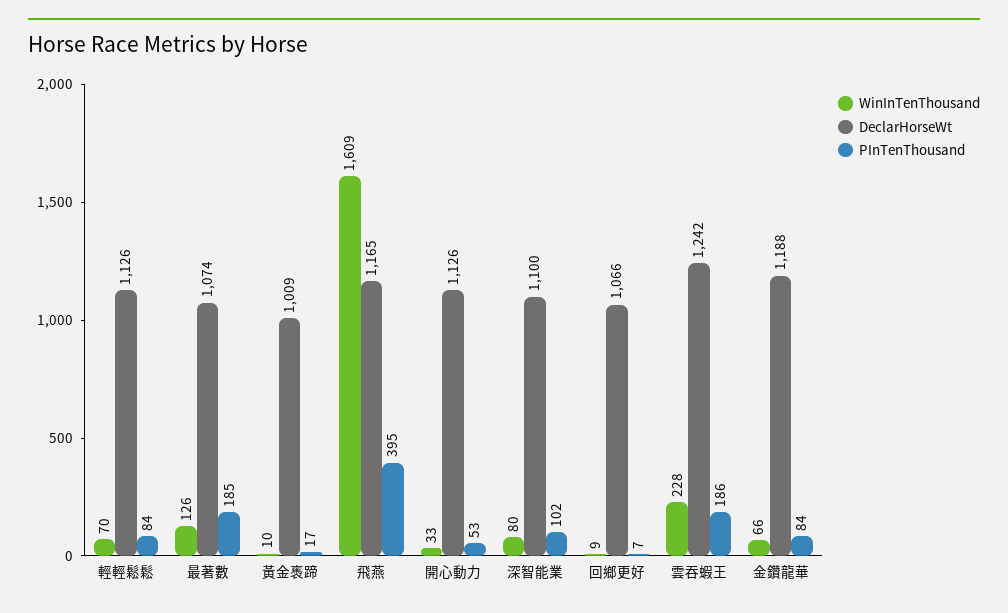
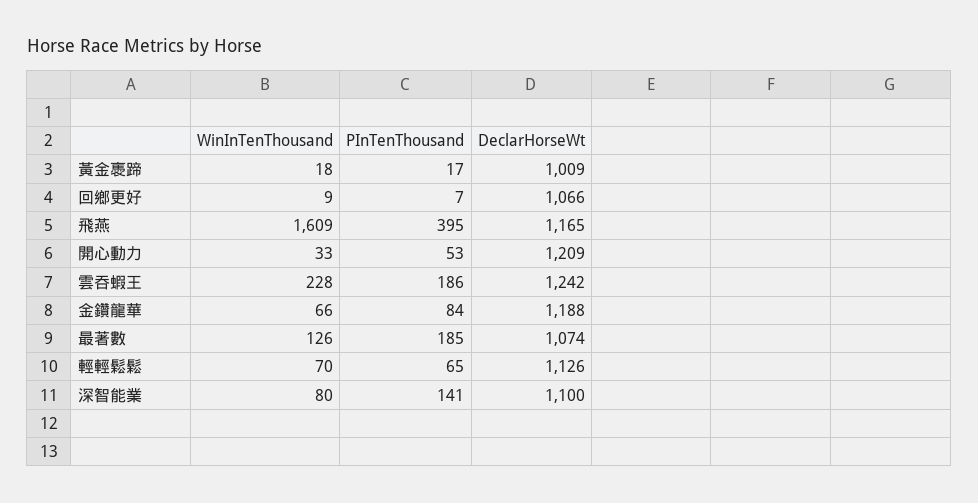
  {
    "WinInTenThousand": {
      "輕輕鬆鬆": 70,
      "最著數": 126,
-     "黃金褭蹄": 10,
+     "黃金褭蹄": 18,
      "飛燕": 1609,
      "開心動力": 33,
      "深智能業": 80,
      "回鄉更好": 9,
      "雲吞蝦王": 228,
      "金鑽龍華": 66
    },
    "DeclarHorseWt": {
      "輕輕鬆鬆": 1126,
      "最著數": 1074,
      "黃金褭蹄": 1009,
      "飛燕": 1165,
-     "開心動力": 1126,
+     "開心動力": 1209,
      "深智能業": 1100,
      "回鄉更好": 1066,
      "雲吞蝦王": 1242,
      "金鑽龍華": 1188
    },
    "PInTenThousand": {
-     "輕輕鬆鬆": 84,
+     "輕輕鬆鬆": 65,
      "最著數": 185,
      "黃金褭蹄": 17,
      "飛燕": 395,
      "開心動力": 53,
-     "深智能業": 102,
+     "深智能業": 141,
      "回鄉更好": 7,
      "雲吞蝦王": 186,
      "金鑽龍華": 84
    }
  }

